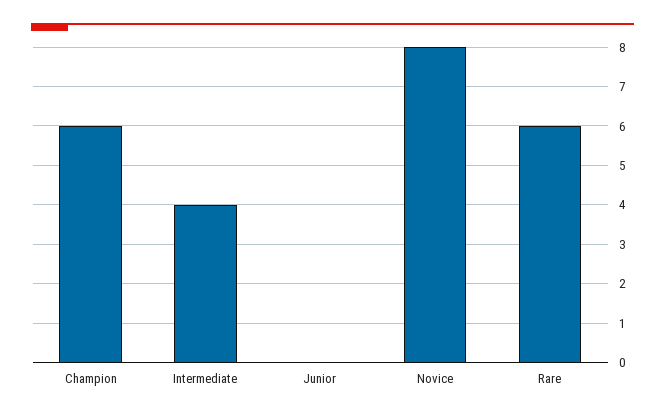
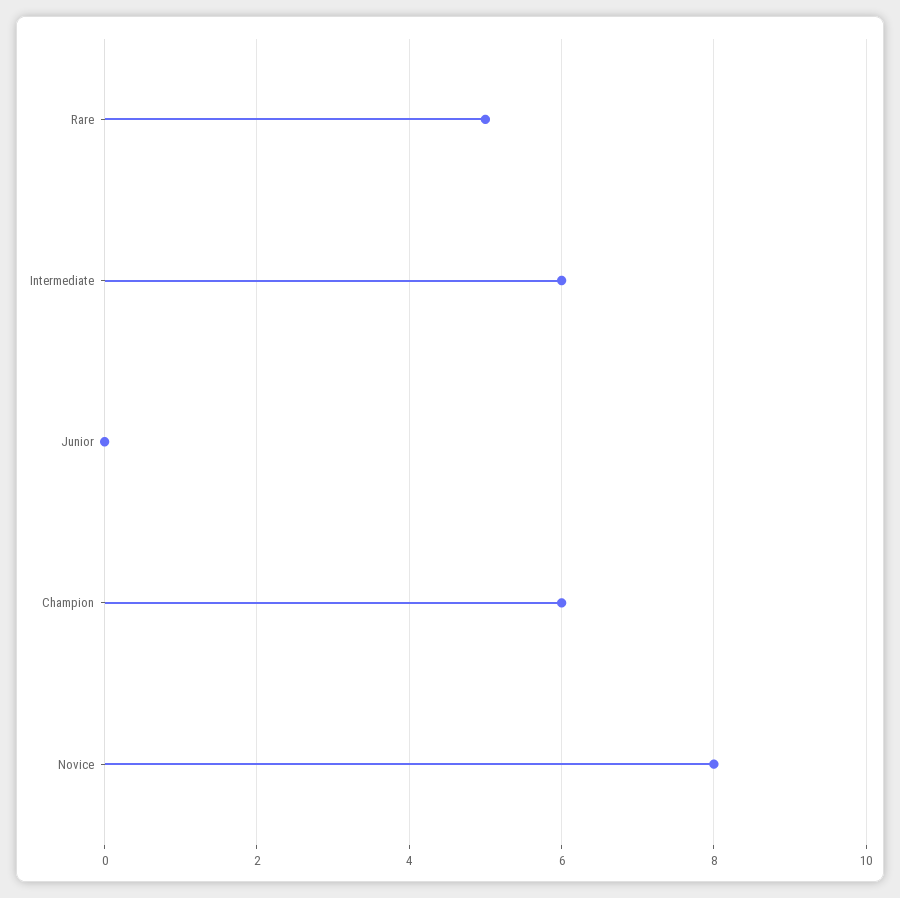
  {
    "Champion": 6,
-   "Intermediate": 4,
+   "Intermediate": 6,
    "Junior": 0,
    "Novice": 8,
-   "Rare": 6
+   "Rare": 5
  }

